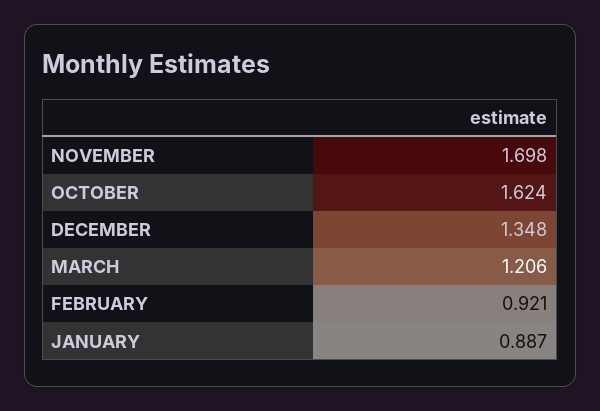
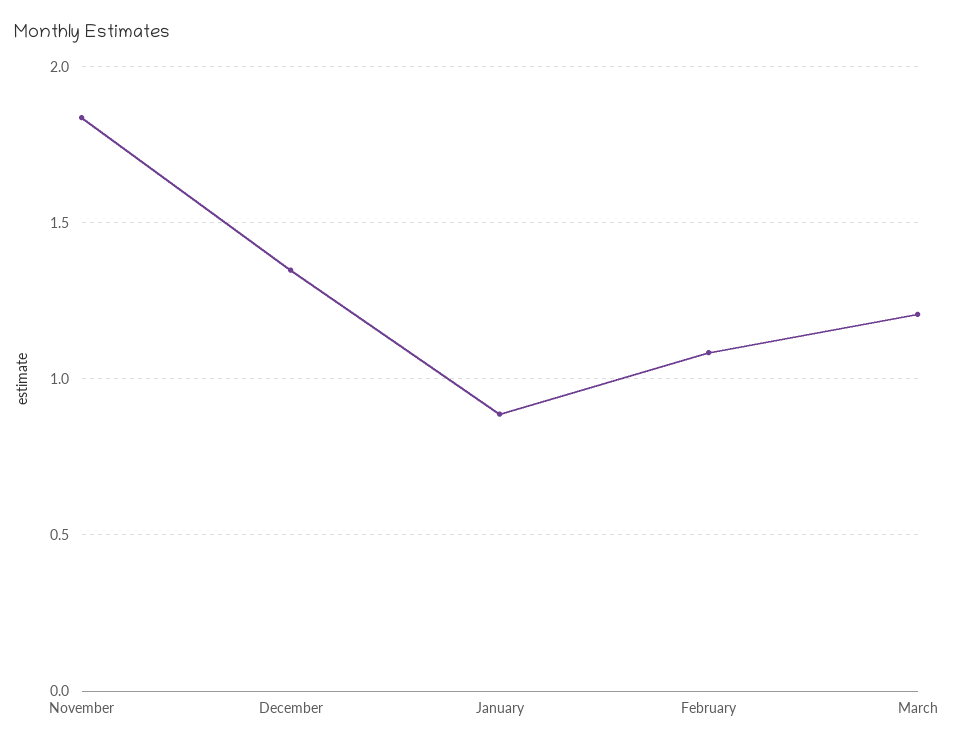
  {
-   "NOVEMBER": 1.698,
+   "NOVEMBER": 1.85,
-   "OCTOBER": 1.624,
    "DECEMBER": 1.348,
    "MARCH": 1.206,
-   "FEBRUARY": 0.921,
+   "FEBRUARY": 1.1,
    "JANUARY": 0.887
  }

